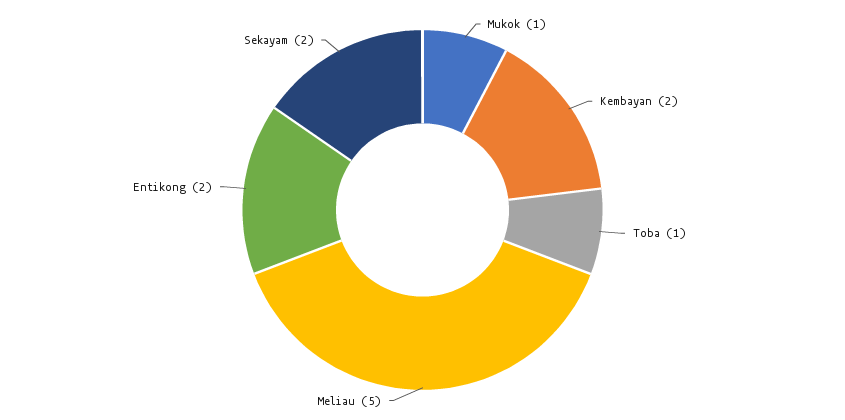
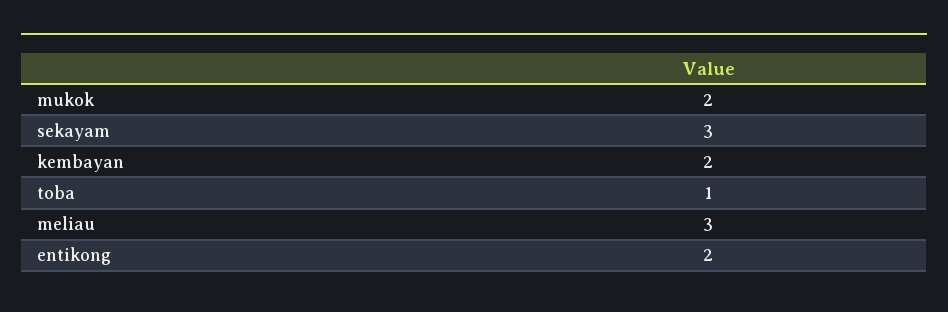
  {
-   "Mukok": 1,
+   "Mukok": 2,
    "Kembayan": 2,
    "Toba": 1,
-   "Meliau": 5,
+   "Meliau": 3,
    "Entikong": 2,
-   "Sekayam": 2
+   "Sekayam": 3
  }

